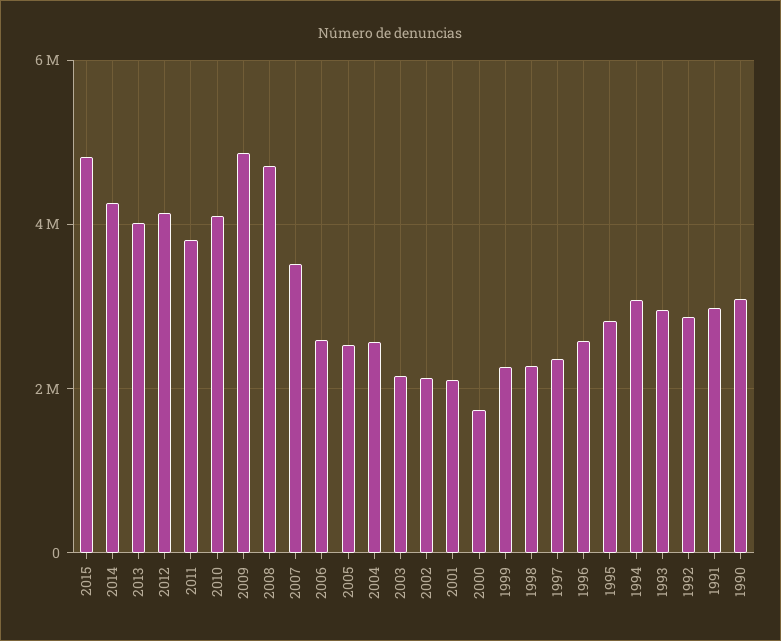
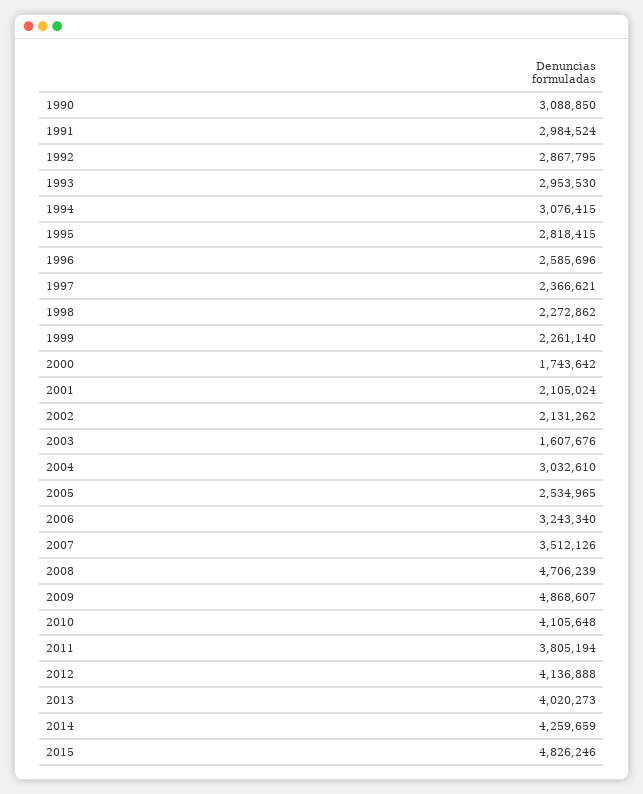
  {
    "2015": 4826246,
    "2014": 4259659,
    "2013": 4020273,
    "2012": 4136888,
    "2011": 3805194,
    "2010": 4105648,
    "2009": 4868607,
    "2008": 4706239,
    "2007": 3512126,
-   "2006": 2600000,
+   "2006": 3243340,
    "2005": 2534965,
-   "2004": 2600000,
+   "2004": 3032610,
-   "2003": 2200000,
+   "2003": 1607676,
    "2002": 2131262,
    "2001": 2105024,
    "2000": 1743642,
    "1999": 2261140,
    "1998": 2272862,
    "1997": 2366621,
    "1996": 2585696,
    "1995": 2818415,
    "1994": 3076415,
    "1993": 2953530,
    "1992": 2867795,
    "1991": 2984524,
    "1990": 3088850
  }

